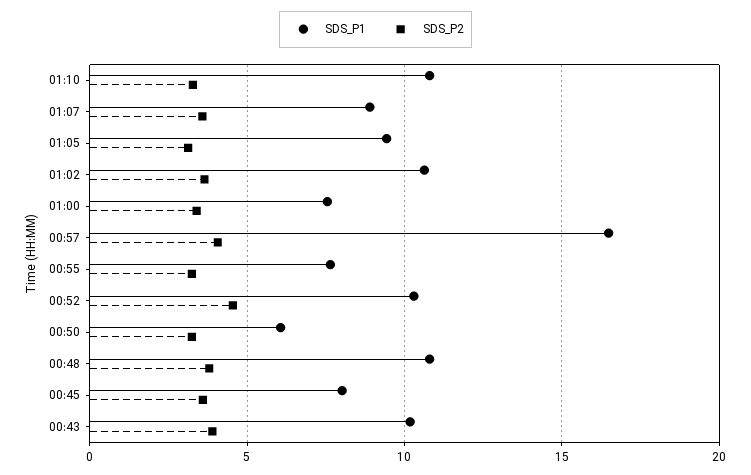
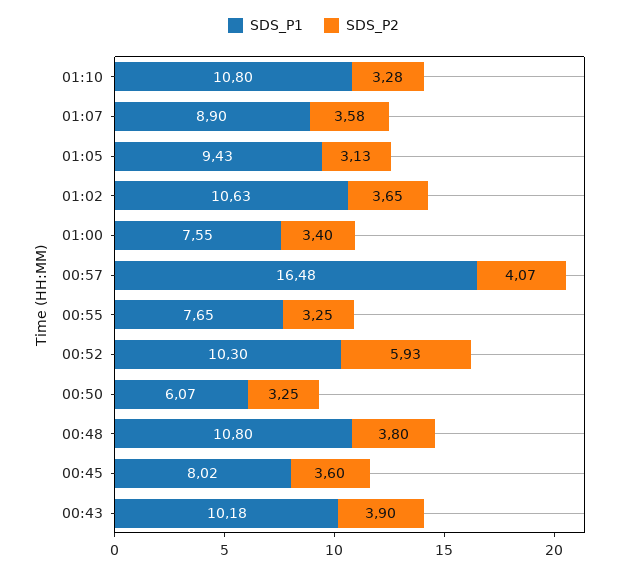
  {
    "SDS_P1": {
      "01:10": 10.8,
      "01:07": 8.9,
      "01:05": 9.43,
      "01:02": 10.63,
      "01:00": 7.55,
      "00:57": 16.48,
      "00:55": 7.65,
      "00:52": 10.3,
      "00:50": 6.07,
      "00:48": 10.8,
      "00:45": 8.02,
      "00:43": 10.18
    },
    "SDS_P2": {
      "01:10": 3.28,
      "01:07": 3.58,
      "01:05": 3.13,
      "01:02": 3.65,
      "01:00": 3.4,
      "00:57": 4.07,
      "00:55": 3.25,
-     "00:52": 4.5,
+     "00:52": 5.93,
      "00:50": 3.25,
      "00:48": 3.8,
      "00:45": 3.6,
      "00:43": 3.9
    }
  }

